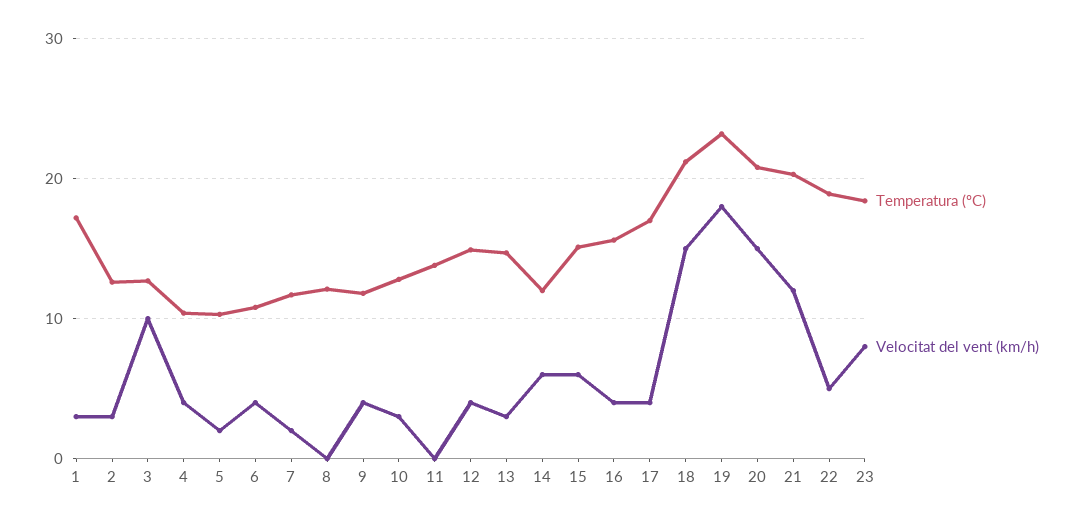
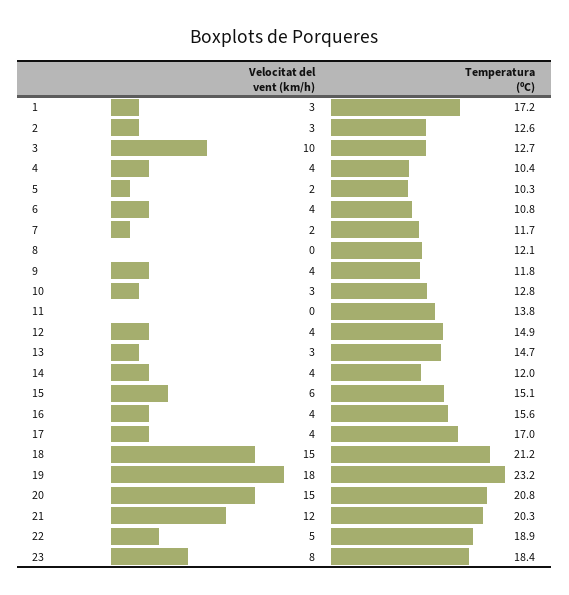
  {
    "Temperatura (ºC)": {
      "1": 17.2,
      "2": 12.6,
      "3": 12.7,
      "4": 10.4,
      "5": 10.3,
      "6": 10.8,
      "7": 11.7,
      "8": 12.1,
      "9": 11.8,
      "10": 12.8,
      "11": 13.8,
      "12": 14.9,
      "13": 14.7,
      "14": 12,
      "15": 15.1,
      "16": 15.6,
      "17": 17,
      "18": 21.2,
      "19": 23.2,
      "20": 20.8,
      "21": 20.3,
      "22": 18.9,
      "23": 18.4
    },
    "Velocitat del vent (km/h)": {
      "1": 3,
      "2": 3,
      "3": 10,
      "4": 4,
      "5": 2,
      "6": 4,
      "7": 2,
      "8": 0,
      "9": 4,
      "10": 3,
      "11": 0,
      "12": 4,
      "13": 3,
-     "14": 6,
+     "14": 4,
      "15": 6,
      "16": 4,
      "17": 4,
      "18": 15,
      "19": 18,
      "20": 15,
      "21": 12,
      "22": 5,
      "23": 8
    }
  }

